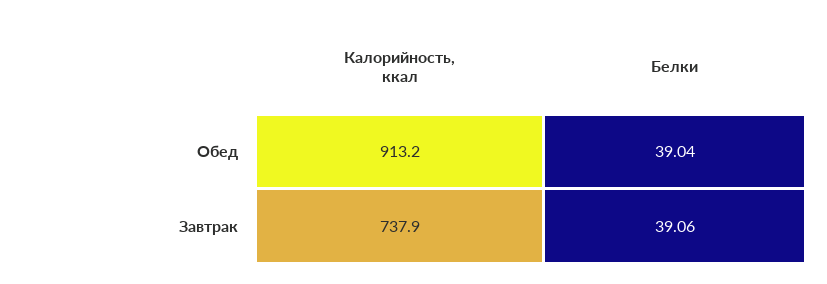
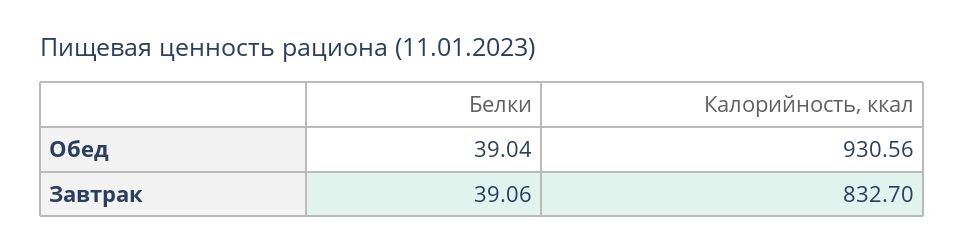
  {
    "Калорийность, ккал": {
-     "Обед": 913.2,
+     "Обед": 930.56,
-     "Завтрак": 737.9
+     "Завтрак": 832.7
    },
    "Белки": {
      "Обед": 39.04,
      "Завтрак": 39.06
    }
  }

